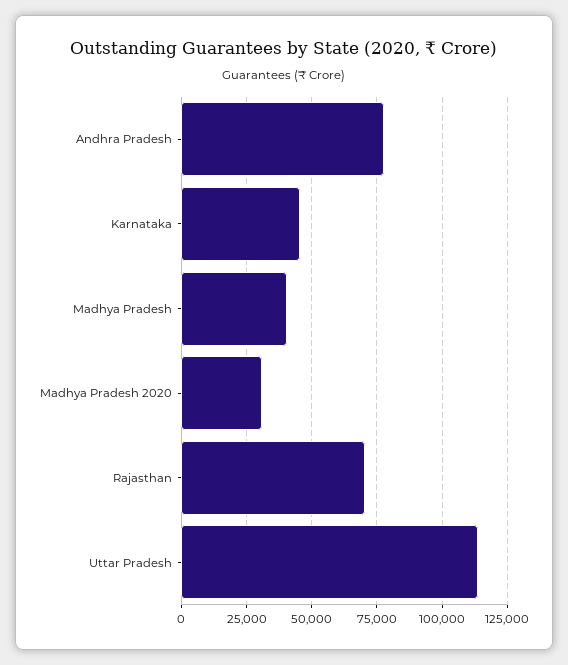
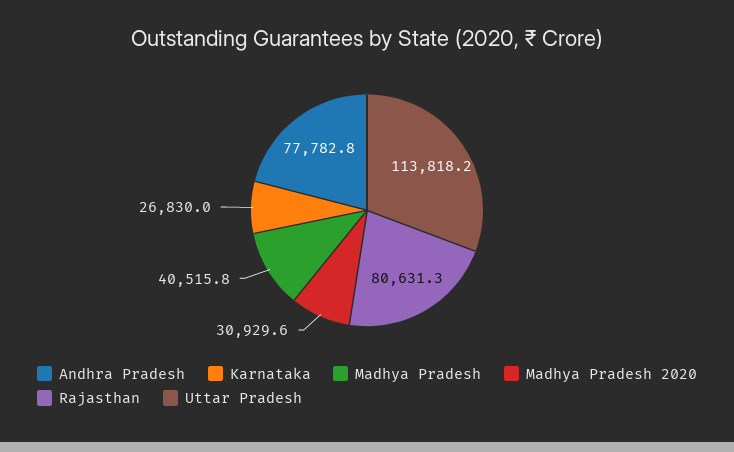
  {
    "Andhra Pradesh": 77782.8,
-   "Karnataka": 45000,
+   "Karnataka": 26830,
    "Madhya Pradesh": 40515.8,
    "Madhya Pradesh 2020": 30929.6,
-   "Rajasthan": 70000,
+   "Rajasthan": 80631.3,
    "Uttar Pradesh": 113818.2
  }

